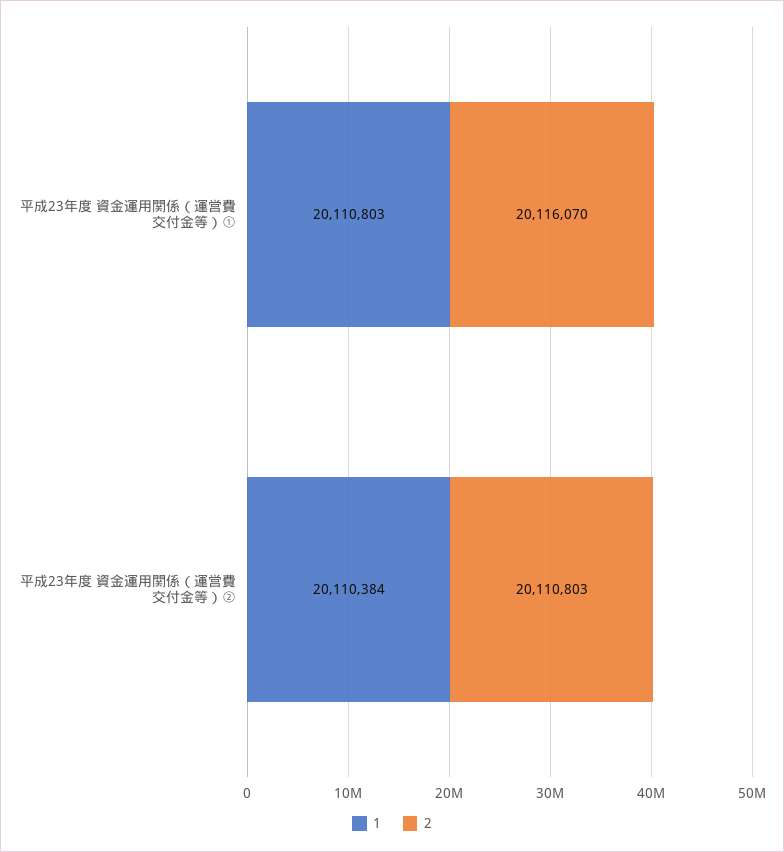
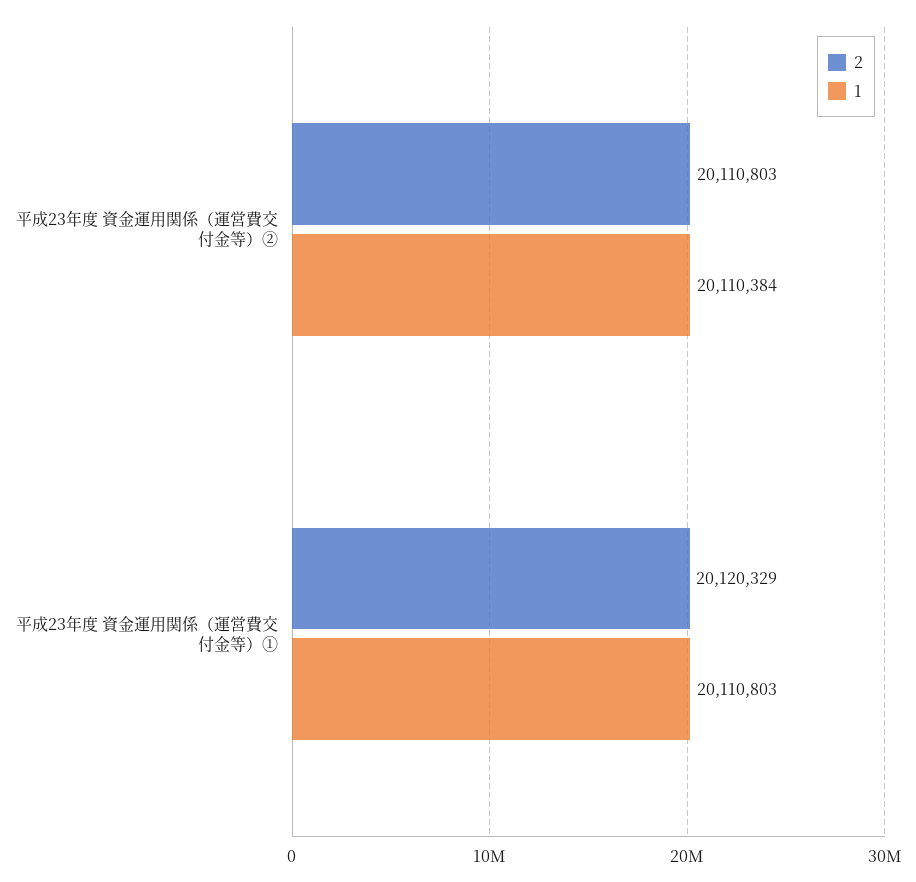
  {
    "1": {
      "平成23年度 資金運用関係（運営費交付金等）①": 20110803,
      "平成23年度 資金運用関係（運営費交付金等）②": 20110384
    },
    "2": {
-     "平成23年度 資金運用関係（運営費交付金等）①": 20116070,
+     "平成23年度 資金運用関係（運営費交付金等）①": 20120329,
      "平成23年度 資金運用関係（運営費交付金等）②": 20110803
    }
  }

